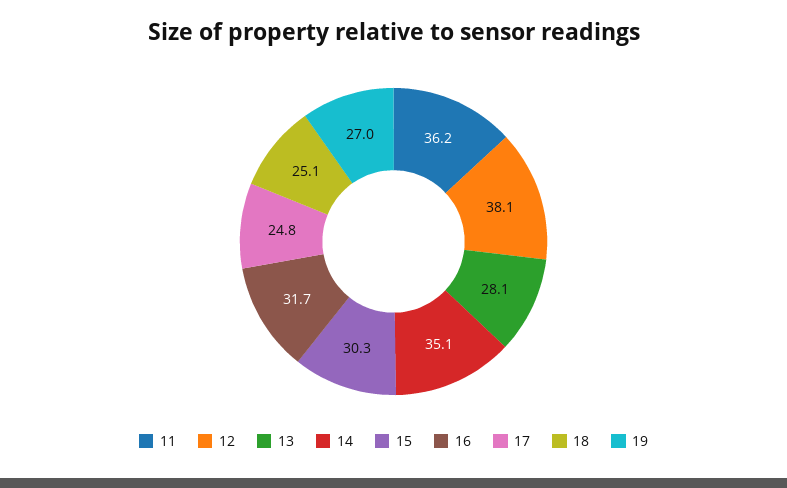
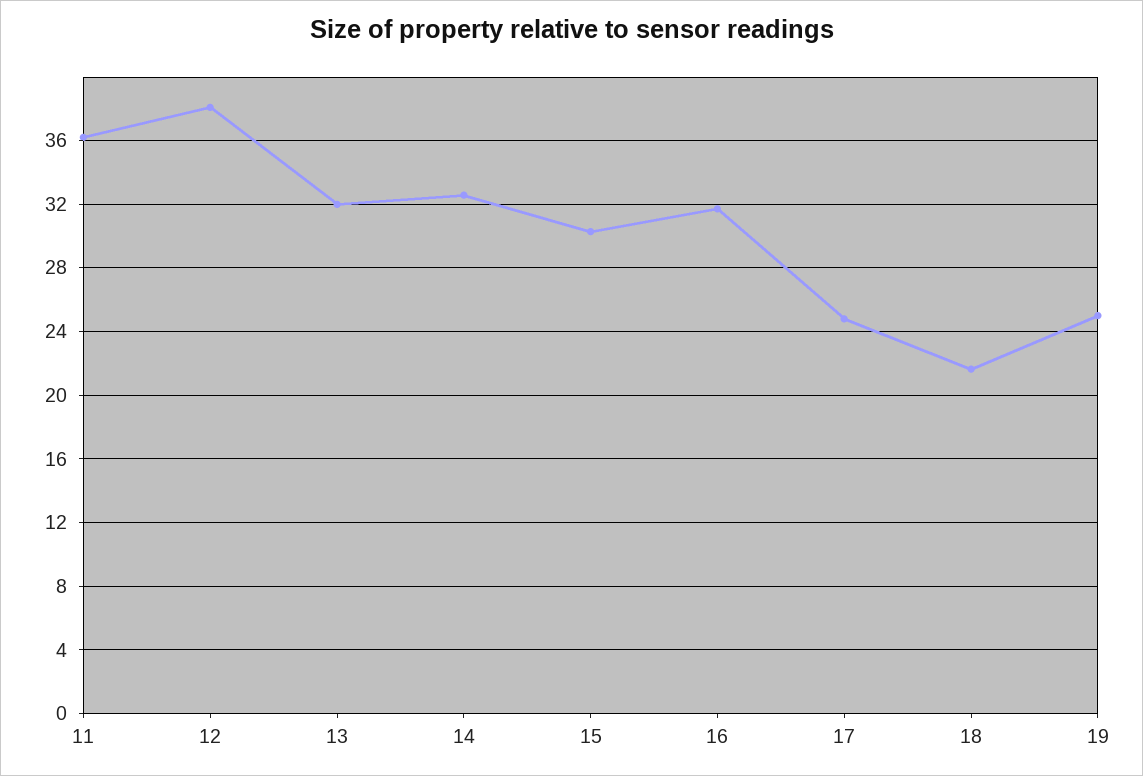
  {
    "11": 36.2,
    "12": 38.1,
-   "13": 28.1,
+   "13": 32,
-   "14": 35.1,
+   "14": 32.5,
    "15": 30.3,
    "16": 31.7,
    "17": 24.8,
-   "18": 25.1,
+   "18": 21.5,
-   "19": 27
+   "19": 25
  }

